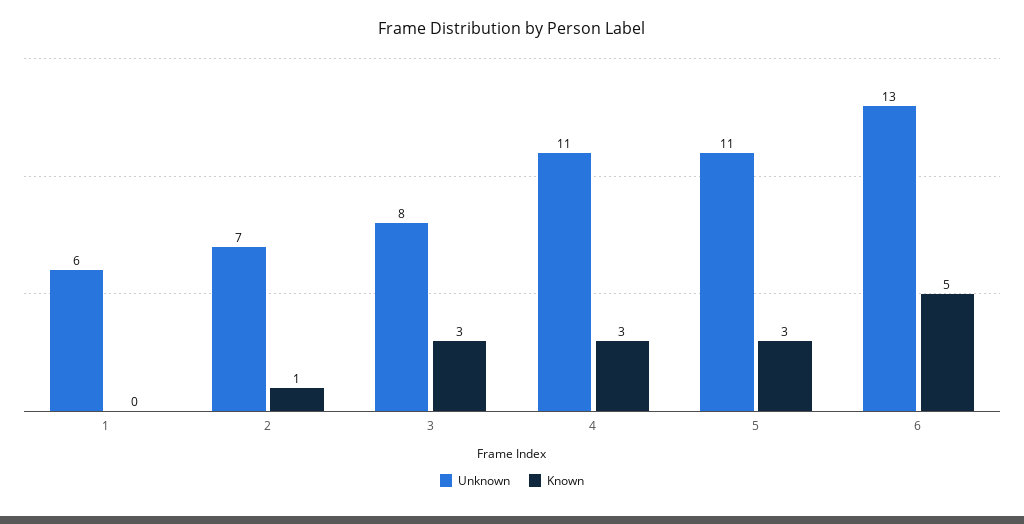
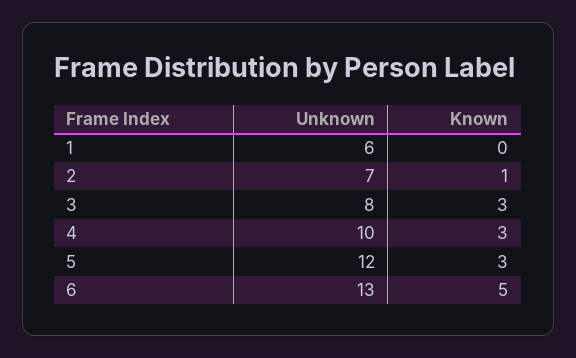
  {
    "Unknown": {
      "1": 6,
      "2": 7,
      "3": 8,
-     "4": 11,
+     "4": 10,
-     "5": 11,
+     "5": 12,
      "6": 13
    },
    "Known": {
      "1": 0,
      "2": 1,
      "3": 3,
      "4": 3,
      "5": 3,
      "6": 5
    }
  }

